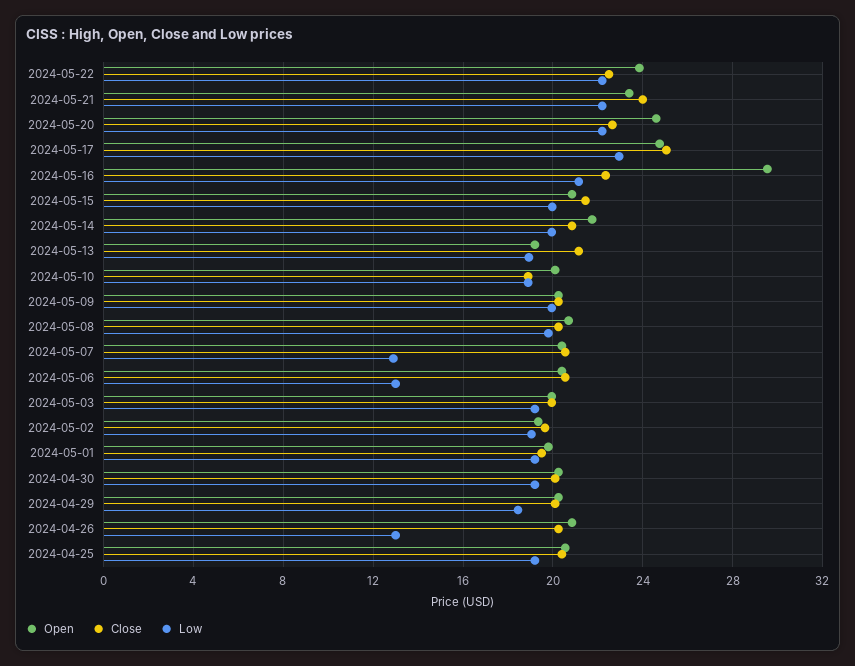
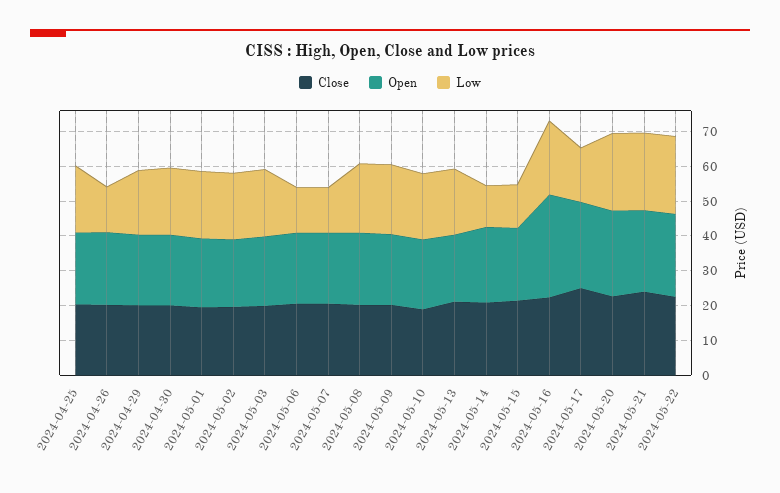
  {
    "Open": {
      "2024-05-22": 24,
      "2024-05-21": 23.5,
      "2024-05-20": 24.5,
      "2024-05-17": 25,
      "2024-05-16": 29.5,
      "2024-05-15": 21,
      "2024-05-14": 22,
      "2024-05-13": 19,
      "2024-05-10": 20,
      "2024-05-09": 20.5,
      "2024-05-08": 20.5,
      "2024-05-07": 20.5,
      "2024-05-06": 20.5,
      "2024-05-03": 20,
      "2024-05-02": 19.5,
      "2024-05-01": 20,
      "2024-04-30": 20.5,
      "2024-04-29": 20.5,
      "2024-04-26": 21,
      "2024-04-25": 20.5
    },
    "Close": {
      "2024-05-22": 22.5,
      "2024-05-21": 24,
      "2024-05-20": 22.5,
      "2024-05-17": 25,
      "2024-05-16": 22.5,
      "2024-05-15": 21.5,
      "2024-05-14": 21,
      "2024-05-13": 21,
      "2024-05-10": 19,
      "2024-05-09": 20.5,
      "2024-05-08": 20.5,
      "2024-05-07": 20.5,
      "2024-05-06": 20.5,
      "2024-05-03": 20,
      "2024-05-02": 19.5,
      "2024-05-01": 19.5,
      "2024-04-30": 20,
      "2024-04-29": 20,
      "2024-04-26": 20.5,
      "2024-04-25": 20.5
    },
    "Low": {
      "2024-05-22": 22,
      "2024-05-21": 22,
      "2024-05-20": 22,
-     "2024-05-17": 23,
+     "2024-05-17": 15,
      "2024-05-16": 21,
-     "2024-05-15": 20,
+     "2024-05-15": 12.5,
-     "2024-05-14": 20,
+     "2024-05-14": 12.5,
      "2024-05-13": 19,
      "2024-05-10": 19,
      "2024-05-09": 20,
      "2024-05-08": 20,
      "2024-05-07": 13,
      "2024-05-06": 13,
      "2024-05-03": 19,
      "2024-05-02": 19,
      "2024-05-01": 19,
      "2024-04-30": 19,
      "2024-04-29": 18.5,
      "2024-04-26": 13,
      "2024-04-25": 19
    }
  }

